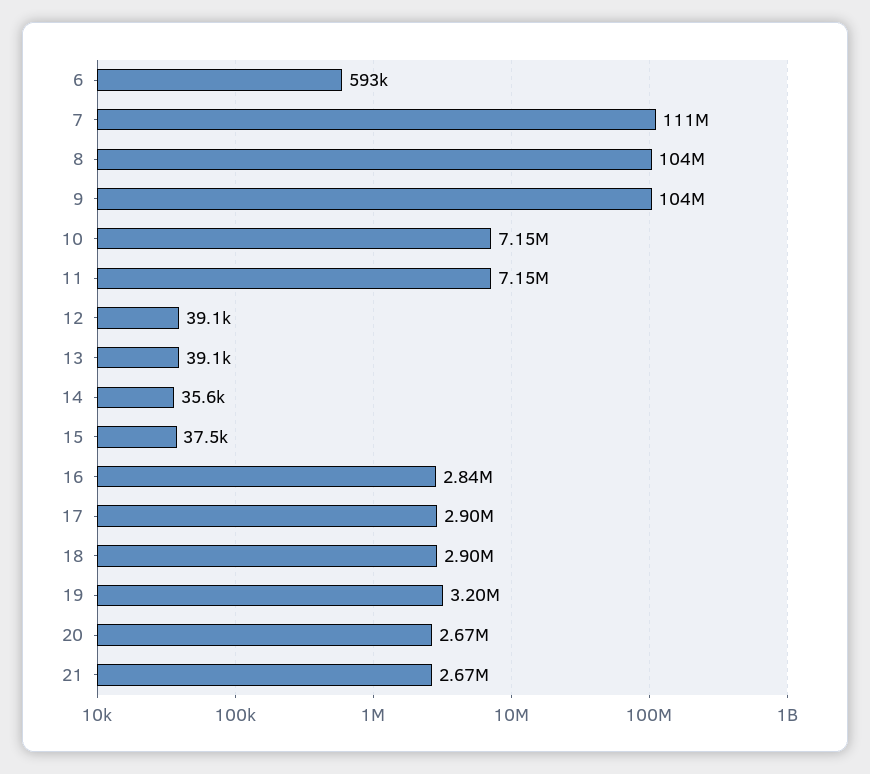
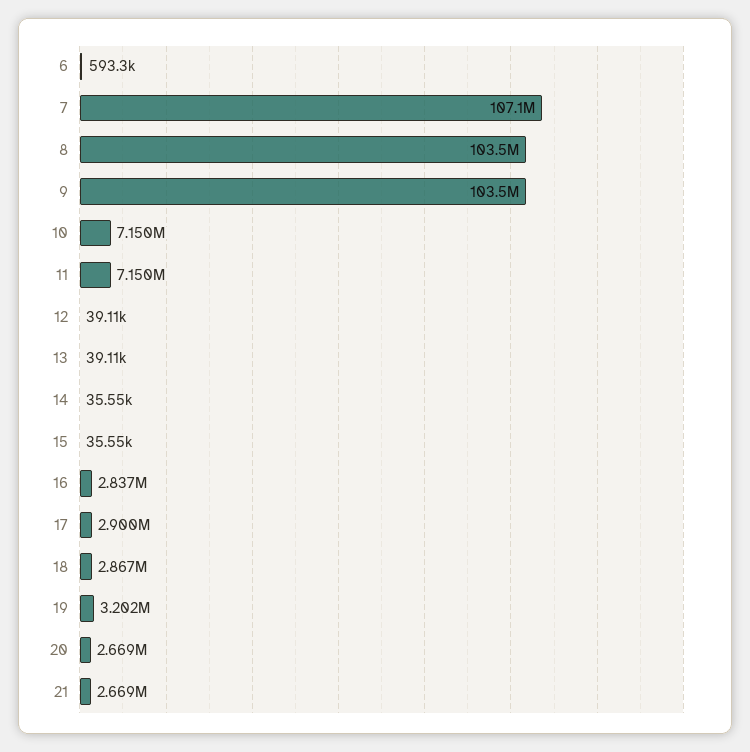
  {
    "6": 593300,
-   "7": 111000000,
+   "7": 107100000,
    "8": 103500000,
    "9": 103500000,
    "10": 7150000,
    "11": 7150000,
    "12": 39110,
    "13": 39110,
    "14": 35550,
-   "15": 37500,
+   "15": 35550,
    "16": 2837000,
    "17": 2900000,
-   "18": 2900000,
+   "18": 2867000,
    "19": 3202000,
    "20": 2669000,
    "21": 2669000
  }

